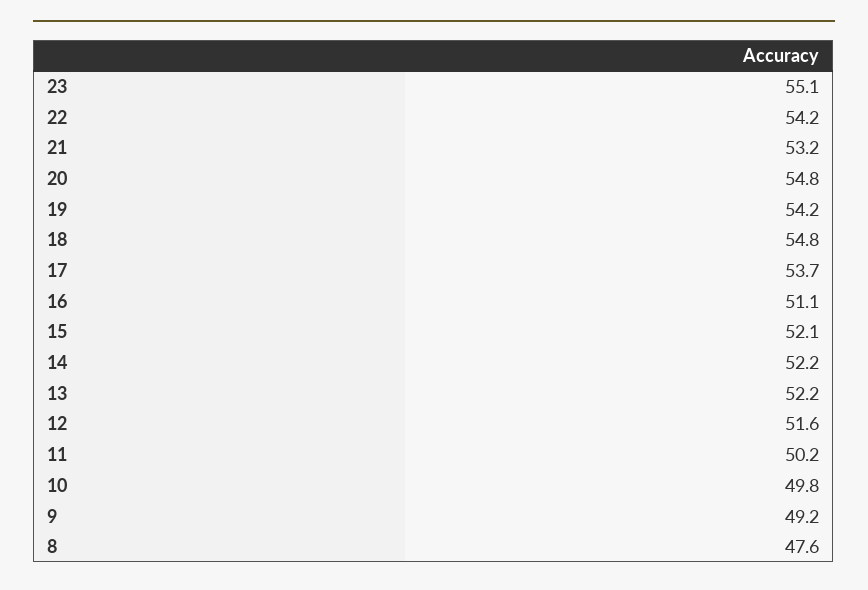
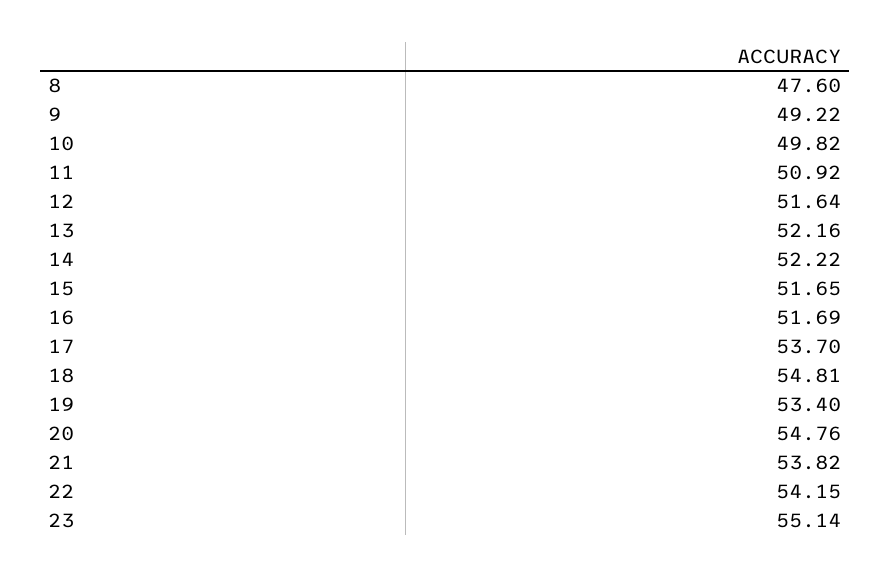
  {
    "23": 55.14,
    "22": 54.15,
-   "21": 53.2,
+   "21": 53.82,
    "20": 54.76,
-   "19": 54.2,
+   "19": 53.4,
    "18": 54.81,
    "17": 53.7,
-   "16": 51.1,
+   "16": 51.69,
-   "15": 52.1,
+   "15": 51.65,
    "14": 52.22,
    "13": 52.16,
    "12": 51.64,
-   "11": 50.2,
+   "11": 50.92,
    "10": 49.82,
    "9": 49.22,
    "8": 47.6
  }

